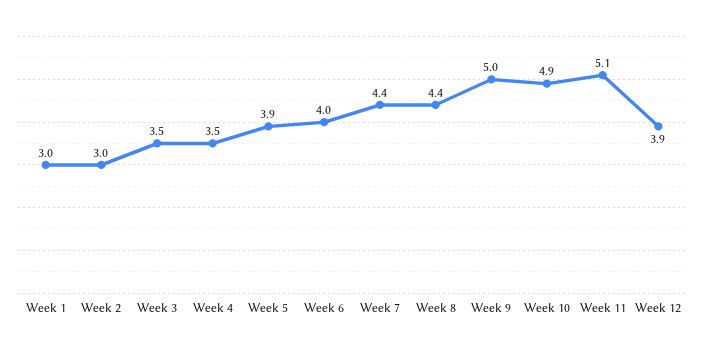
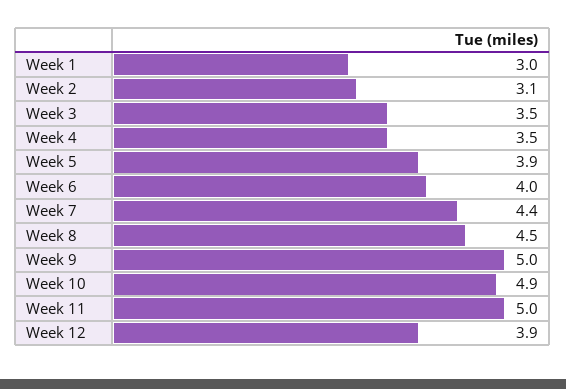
  {
    "Week 1": 3,
-   "Week 2": 3,
+   "Week 2": 3.1,
    "Week 3": 3.5,
    "Week 4": 3.5,
    "Week 5": 3.9,
    "Week 6": 4,
    "Week 7": 4.4,
-   "Week 8": 4.4,
+   "Week 8": 4.5,
    "Week 9": 5,
    "Week 10": 4.9,
-   "Week 11": 5.1,
+   "Week 11": 5,
    "Week 12": 3.9
  }

